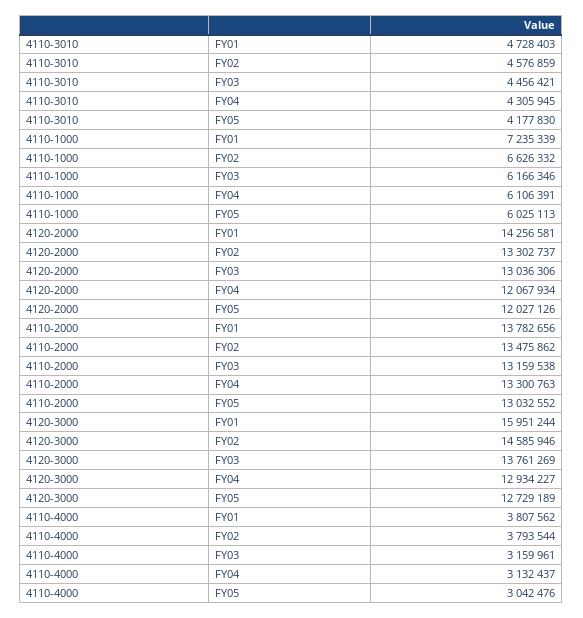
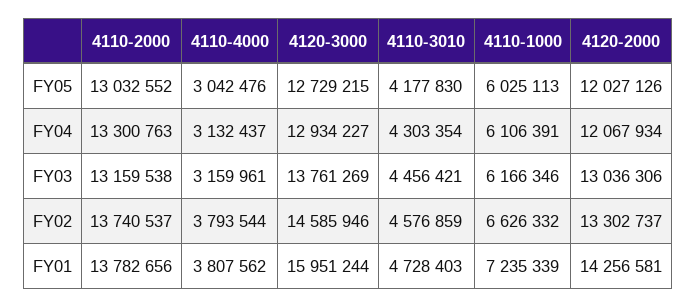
  {
    "4110-3010": {
      "FY01": 4728403,
      "FY02": 4576859,
      "FY03": 4456421,
-     "FY04": 4305945,
+     "FY04": 4303354,
      "FY05": 4177830
    },
    "4110-1000": {
      "FY01": 7235339,
      "FY02": 6626332,
      "FY03": 6166346,
      "FY04": 6106391,
      "FY05": 6025113
    },
    "4120-2000": {
      "FY01": 14256581,
      "FY02": 13302737,
      "FY03": 13036306,
      "FY04": 12067934,
      "FY05": 12027126
    },
    "4110-2000": {
      "FY01": 13782656,
-     "FY02": 13475862,
+     "FY02": 13740537,
      "FY03": 13159538,
      "FY04": 13300763,
      "FY05": 13032552
    },
    "4120-3000": {
      "FY01": 15951244,
      "FY02": 14585946,
      "FY03": 13761269,
      "FY04": 12934227,
-     "FY05": 12729189
+     "FY05": 12729215
    },
    "4110-4000": {
      "FY01": 3807562,
      "FY02": 3793544,
      "FY03": 3159961,
      "FY04": 3132437,
      "FY05": 3042476
    }
  }

